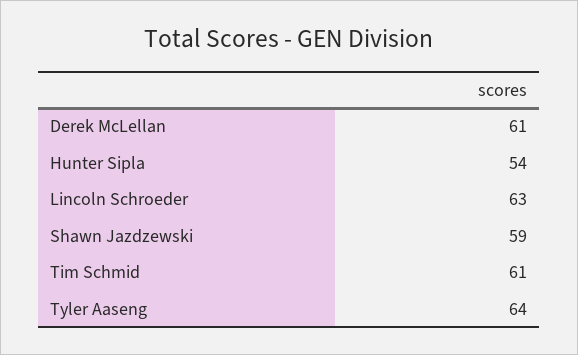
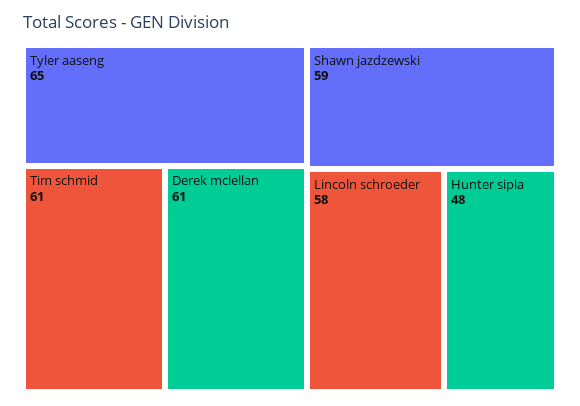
  {
    "Derek McLellan": 61,
-   "Hunter Sipla": 54,
+   "Hunter Sipla": 48,
-   "Lincoln Schroeder": 63,
+   "Lincoln Schroeder": 58,
    "Shawn Jazdzewski": 59,
    "Tim Schmid": 61,
-   "Tyler Aaseng": 64
+   "Tyler Aaseng": 65
  }

